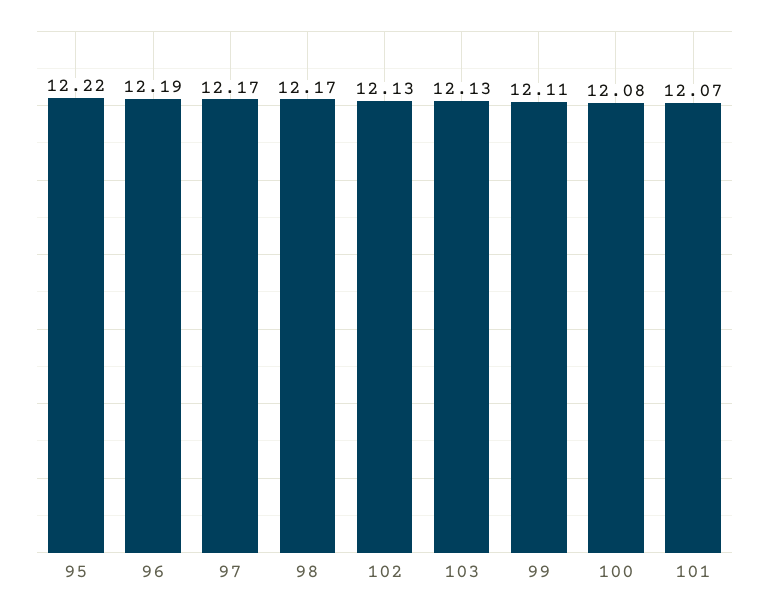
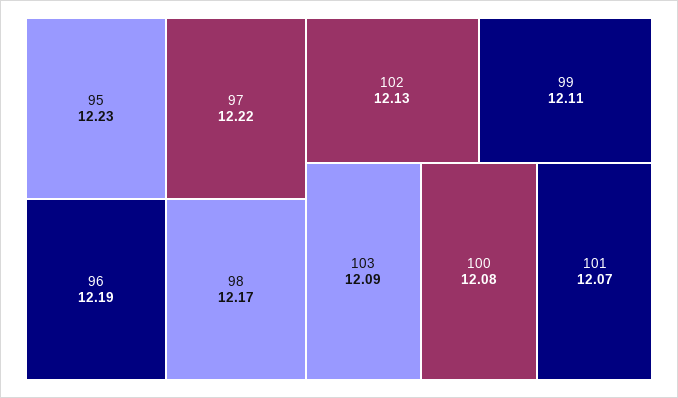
  {
-   "95": 12.22,
+   "95": 12.23,
    "96": 12.19,
-   "97": 12.17,
+   "97": 12.22,
    "98": 12.17,
    "102": 12.13,
-   "103": 12.13,
+   "103": 12.09,
    "99": 12.11,
    "100": 12.08,
    "101": 12.07
  }

